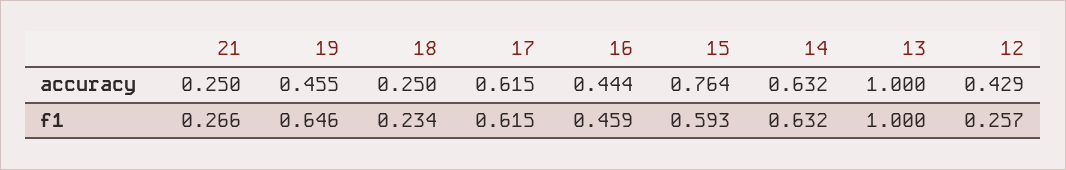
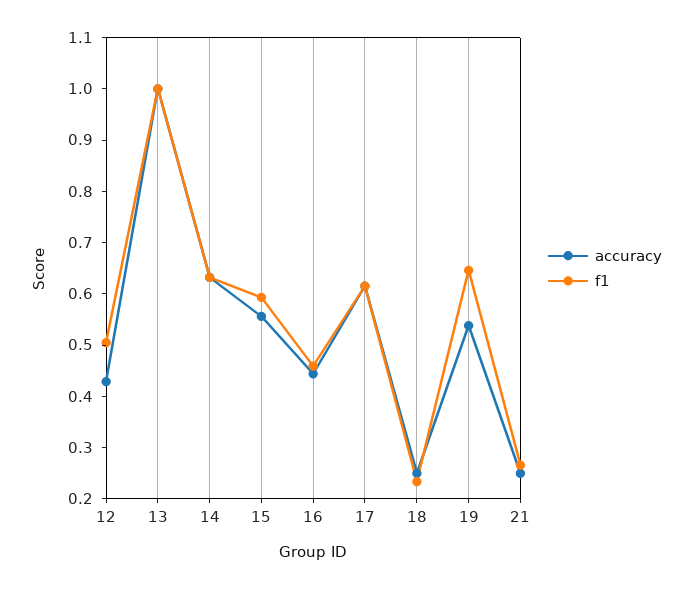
  {
    "accuracy": {
      "21": 0.25,
-     "19": 0.455,
+     "19": 0.54,
      "18": 0.25,
      "17": 0.615,
      "16": 0.444,
-     "15": 0.764,
+     "15": 0.56,
      "14": 0.632,
      "13": 1,
      "12": 0.429
    },
    "f1": {
      "21": 0.266,
      "19": 0.646,
      "18": 0.234,
      "17": 0.615,
      "16": 0.459,
      "15": 0.593,
      "14": 0.632,
      "13": 1,
-     "12": 0.257
+     "12": 0.5
    }
  }

